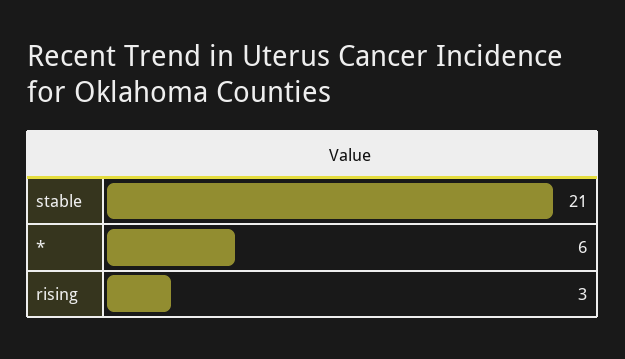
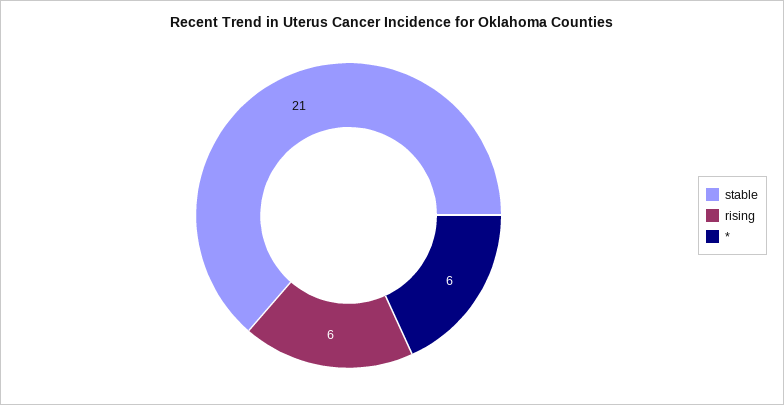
  {
    "stable": 21,
    "*": 6,
-   "rising": 3
+   "rising": 6
  }

